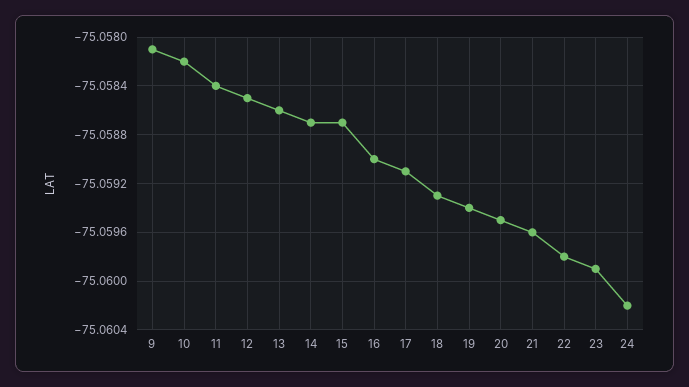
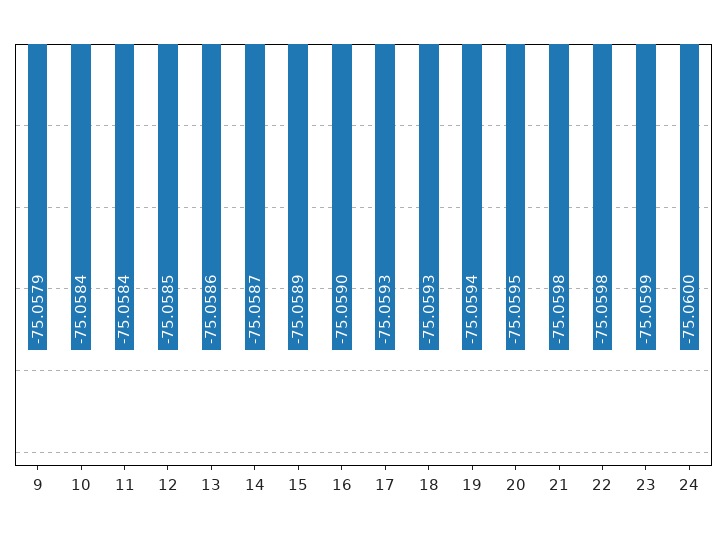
  {
-   "9": -75.0581,
+   "9": -75.0579,
-   "10": -75.0582,
+   "10": -75.0584,
    "11": -75.0584,
    "12": -75.0585,
    "13": -75.0586,
    "14": -75.0587,
-   "15": -75.0587,
+   "15": -75.0589,
    "16": -75.059,
-   "17": -75.0591,
+   "17": -75.0593,
    "18": -75.0593,
    "19": -75.0594,
    "20": -75.0595,
-   "21": -75.0596,
+   "21": -75.0598,
    "22": -75.0598,
    "23": -75.0599,
-   "24": -75.0602
+   "24": -75.06
  }

